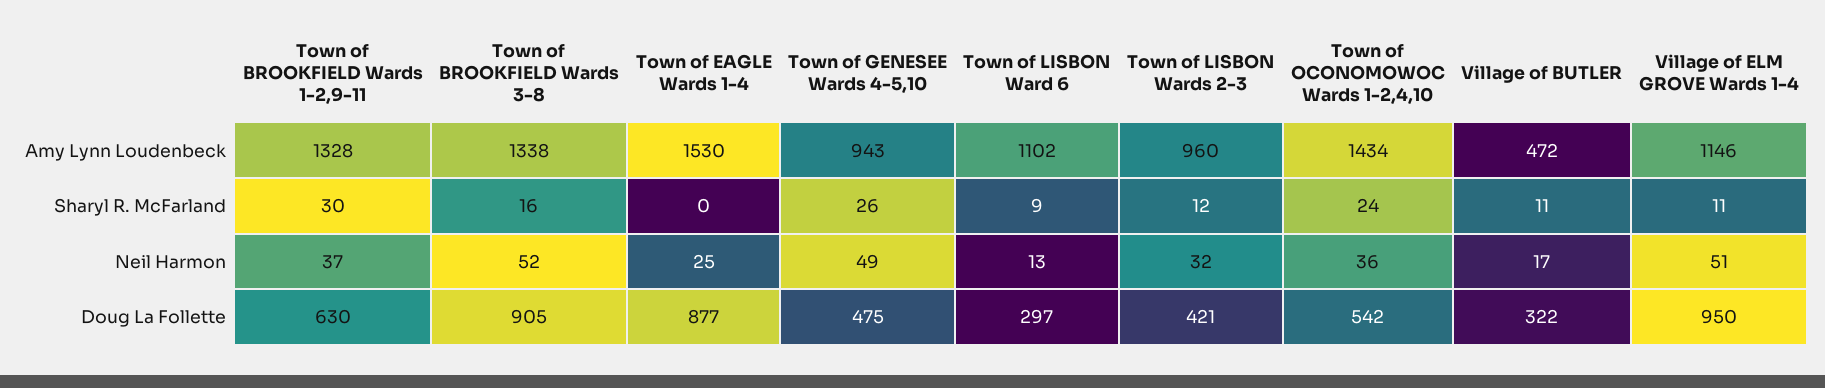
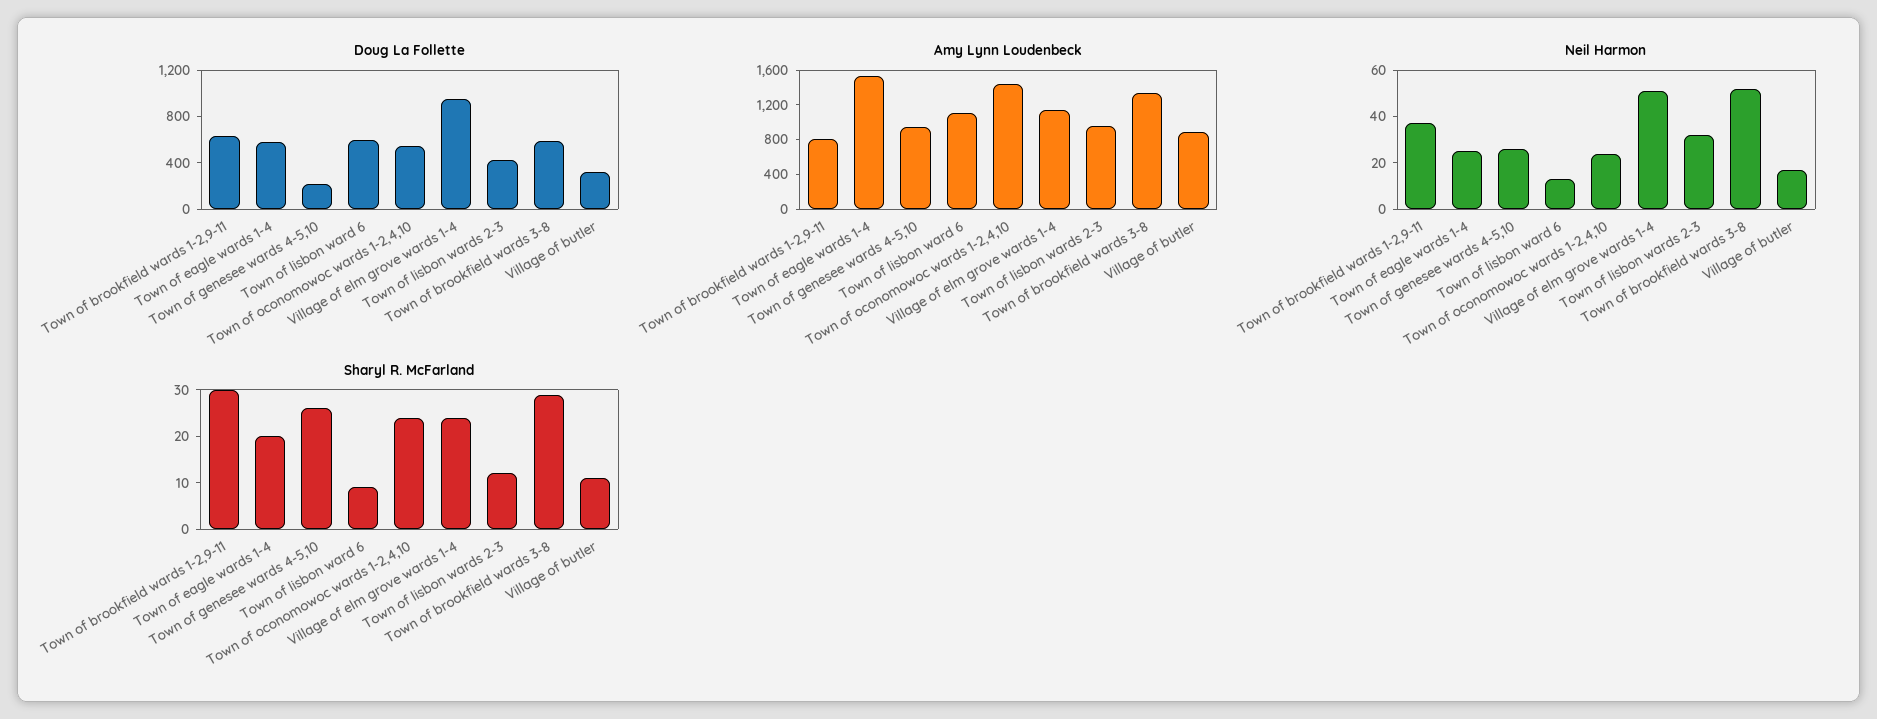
  {
    "Amy Lynn Loudenbeck": {
-     "Town of BROOKFIELD Wards 1-2,9-11": 1328,
+     "Town of BROOKFIELD Wards 1-2,9-11": 800,
      "Town of BROOKFIELD Wards 3-8": 1338,
      "Town of EAGLE Wards 1-4": 1530,
      "Town of GENESEE Wards 4-5,10": 943,
      "Town of LISBON Ward 6": 1102,
      "Town of LISBON Wards 2-3": 960,
      "Town of OCONOMOWOC Wards 1-2,4,10": 1434,
-     "Village of BUTLER": 472,
+     "Village of BUTLER": 900,
      "Village of ELM GROVE Wards 1-4": 1146
    },
    "Sharyl R. McFarland": {
      "Town of BROOKFIELD Wards 1-2,9-11": 30,
-     "Town of BROOKFIELD Wards 3-8": 16,
+     "Town of BROOKFIELD Wards 3-8": 30,
-     "Town of EAGLE Wards 1-4": 0,
+     "Town of EAGLE Wards 1-4": 20,
      "Town of GENESEE Wards 4-5,10": 26,
      "Town of LISBON Ward 6": 9,
      "Town of LISBON Wards 2-3": 12,
      "Town of OCONOMOWOC Wards 1-2,4,10": 24,
      "Village of BUTLER": 11,
-     "Village of ELM GROVE Wards 1-4": 11
+     "Village of ELM GROVE Wards 1-4": 25
    },
    "Neil Harmon": {
      "Town of BROOKFIELD Wards 1-2,9-11": 37,
      "Town of BROOKFIELD Wards 3-8": 52,
      "Town of EAGLE Wards 1-4": 25,
-     "Town of GENESEE Wards 4-5,10": 49,
+     "Town of GENESEE Wards 4-5,10": 25,
      "Town of LISBON Ward 6": 13,
      "Town of LISBON Wards 2-3": 32,
-     "Town of OCONOMOWOC Wards 1-2,4,10": 36,
+     "Town of OCONOMOWOC Wards 1-2,4,10": 25,
      "Village of BUTLER": 17,
      "Village of ELM GROVE Wards 1-4": 51
    },
    "Doug La Follette": {
      "Town of BROOKFIELD Wards 1-2,9-11": 630,
-     "Town of BROOKFIELD Wards 3-8": 905,
+     "Town of BROOKFIELD Wards 3-8": 600,
-     "Town of EAGLE Wards 1-4": 877,
+     "Town of EAGLE Wards 1-4": 600,
-     "Town of GENESEE Wards 4-5,10": 475,
+     "Town of GENESEE Wards 4-5,10": 200,
-     "Town of LISBON Ward 6": 297,
+     "Town of LISBON Ward 6": 600,
      "Town of LISBON Wards 2-3": 421,
      "Town of OCONOMOWOC Wards 1-2,4,10": 542,
      "Village of BUTLER": 322,
      "Village of ELM GROVE Wards 1-4": 950
    }
  }

